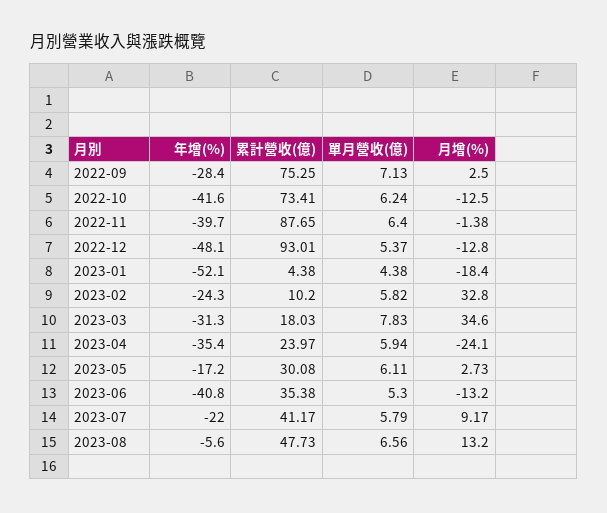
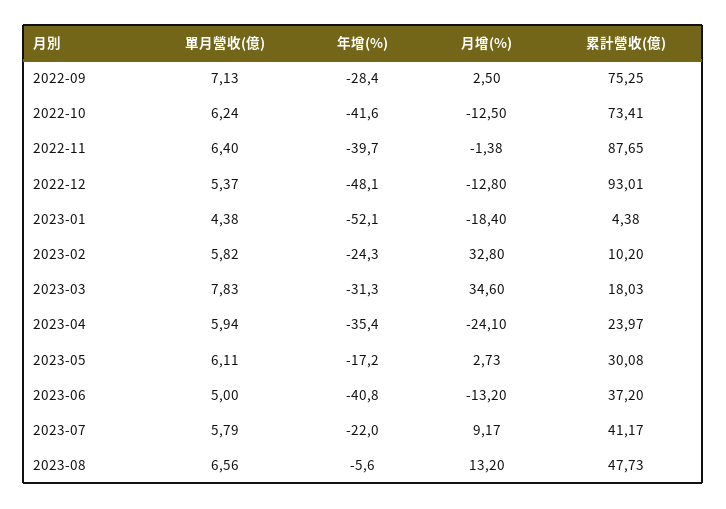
  {
    "年增(%)": {
      "2022-09": -28.4,
      "2022-10": -41.6,
      "2022-11": -39.7,
      "2022-12": -48.1,
      "2023-01": -52.1,
      "2023-02": -24.3,
      "2023-03": -31.3,
      "2023-04": -35.4,
      "2023-05": -17.2,
      "2023-06": -40.8,
      "2023-07": -22,
      "2023-08": -5.6
    },
    "累計營收(億)": {
      "2022-09": 75.25,
      "2022-10": 73.41,
      "2022-11": 87.65,
      "2022-12": 93.01,
      "2023-01": 4.38,
      "2023-02": 10.2,
      "2023-03": 18.03,
      "2023-04": 23.97,
      "2023-05": 30.08,
-     "2023-06": 35.38,
+     "2023-06": 37.2,
      "2023-07": 41.17,
      "2023-08": 47.73
    },
    "單月營收(億)": {
      "2022-09": 7.13,
      "2022-10": 6.24,
      "2022-11": 6.4,
      "2022-12": 5.37,
      "2023-01": 4.38,
      "2023-02": 5.82,
      "2023-03": 7.83,
      "2023-04": 5.94,
      "2023-05": 6.11,
-     "2023-06": 5.3,
+     "2023-06": 5,
      "2023-07": 5.79,
      "2023-08": 6.56
    },
    "月增(%)": {
      "2022-09": 2.5,
      "2022-10": -12.5,
      "2022-11": -1.38,
      "2022-12": -12.8,
      "2023-01": -18.4,
      "2023-02": 32.8,
      "2023-03": 34.6,
      "2023-04": -24.1,
      "2023-05": 2.73,
      "2023-06": -13.2,
      "2023-07": 9.17,
      "2023-08": 13.2
    }
  }

